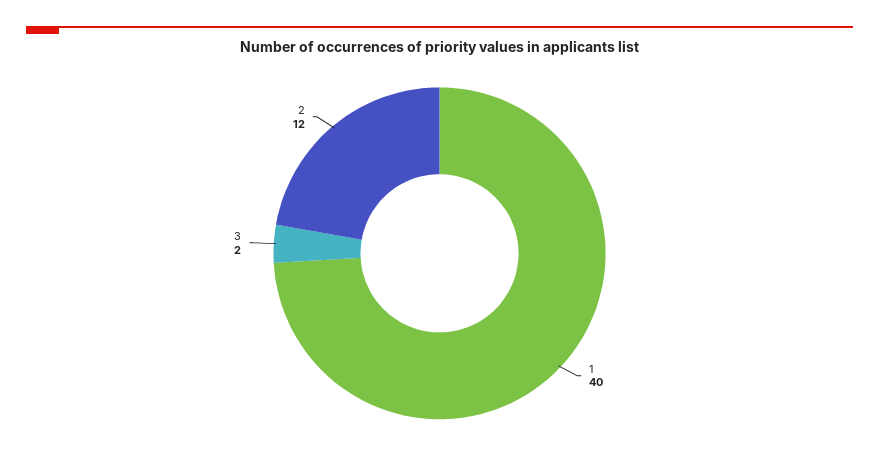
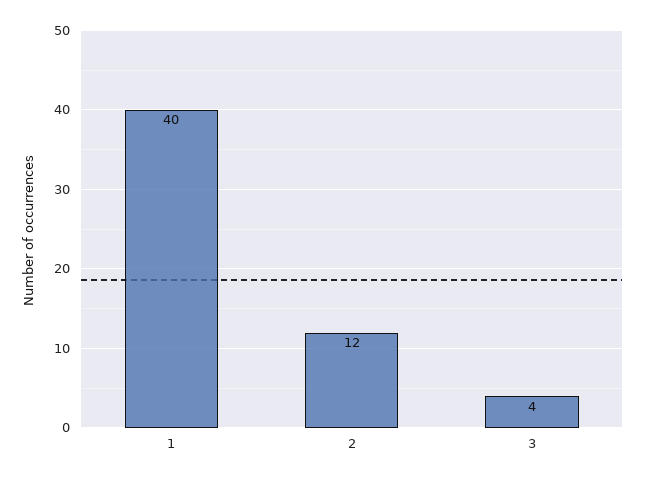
  {
    "1": 40,
-   "3": 2,
+   "3": 4,
    "2": 12
  }

